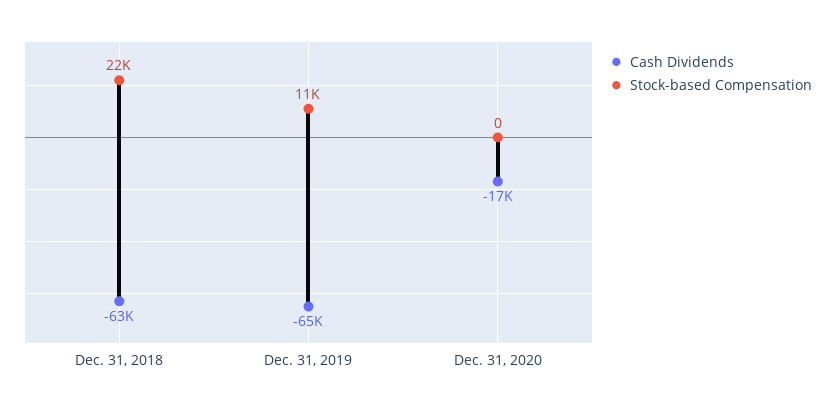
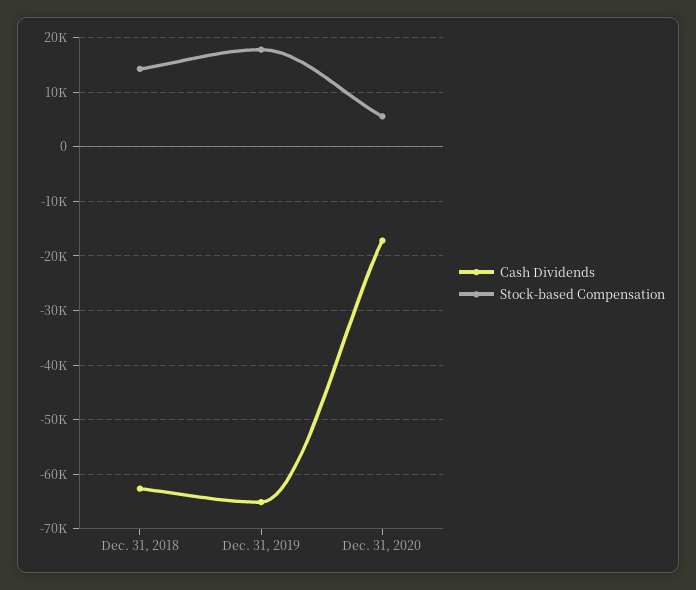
  {
    "Cash Dividends": {
      "Dec. 31, 2018": -63000,
      "Dec. 31, 2019": -65000,
      "Dec. 31, 2020": -17000
    },
    "Stock-based Compensation": {
-     "Dec. 31, 2018": 22000,
+     "Dec. 31, 2018": 14000,
-     "Dec. 31, 2019": 11000,
+     "Dec. 31, 2019": 18000,
-     "Dec. 31, 2020": 0
+     "Dec. 31, 2020": 6000
    }
  }

